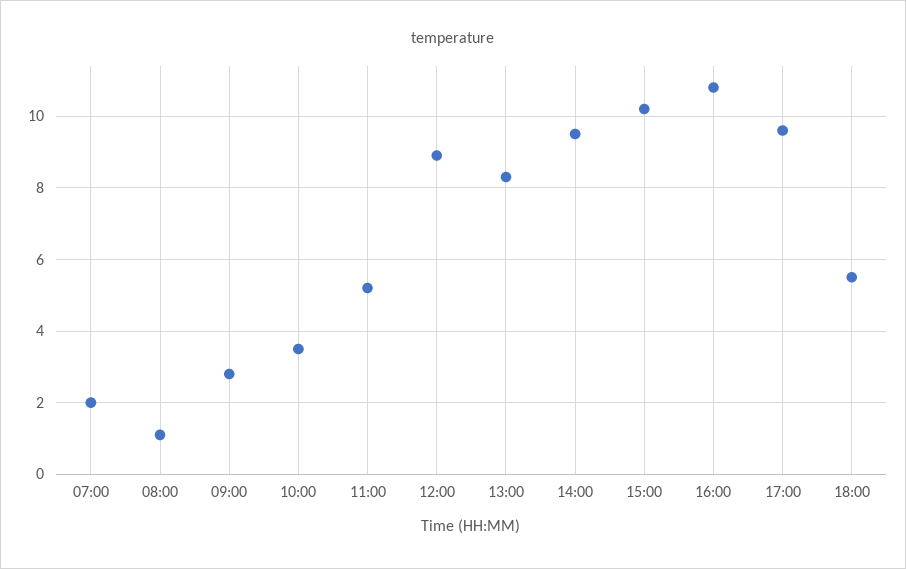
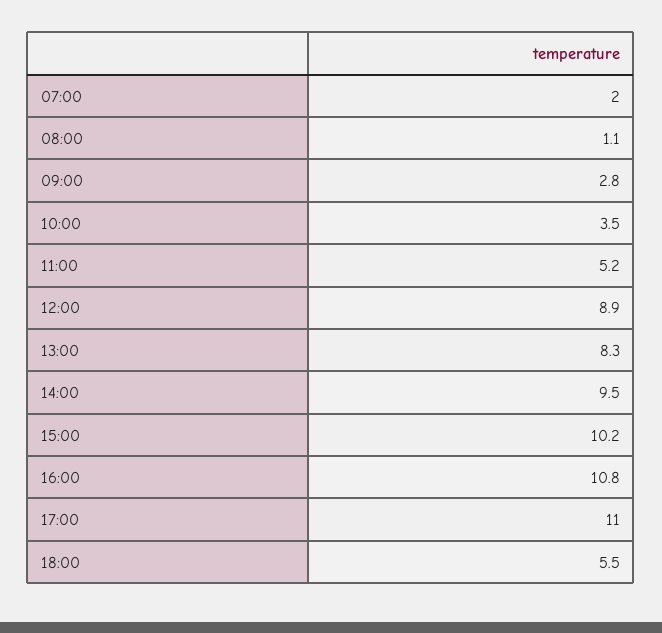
  {
    "07:00": 2,
    "08:00": 1.1,
    "09:00": 2.8,
    "10:00": 3.5,
    "11:00": 5.2,
    "12:00": 8.9,
    "13:00": 8.3,
    "14:00": 9.5,
    "15:00": 10.2,
    "16:00": 10.8,
-   "17:00": 9.5,
+   "17:00": 11,
    "18:00": 5.5
  }

